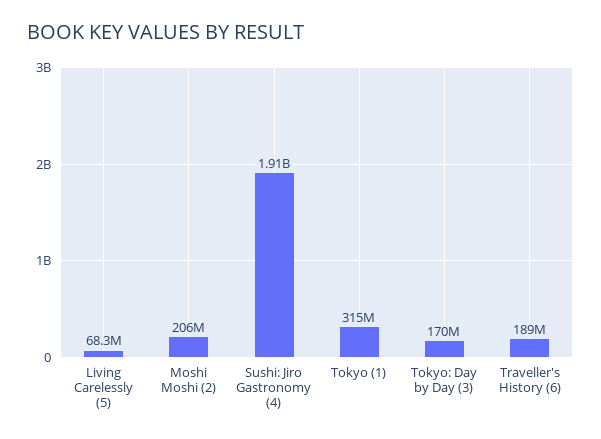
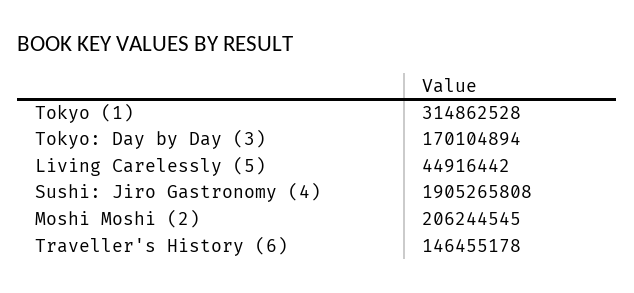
  {
-   "Living Carelessly (5)": 68300000,
+   "Living Carelessly (5)": 44916442,
    "Moshi Moshi (2)": 206244545,
    "Sushi: Jiro Gastronomy (4)": 1905265808,
    "Tokyo (1)": 314862528,
    "Tokyo: Day by Day (3)": 170104894,
-   "Traveller's History (6)": 189000000
+   "Traveller's History (6)": 146455178
  }

